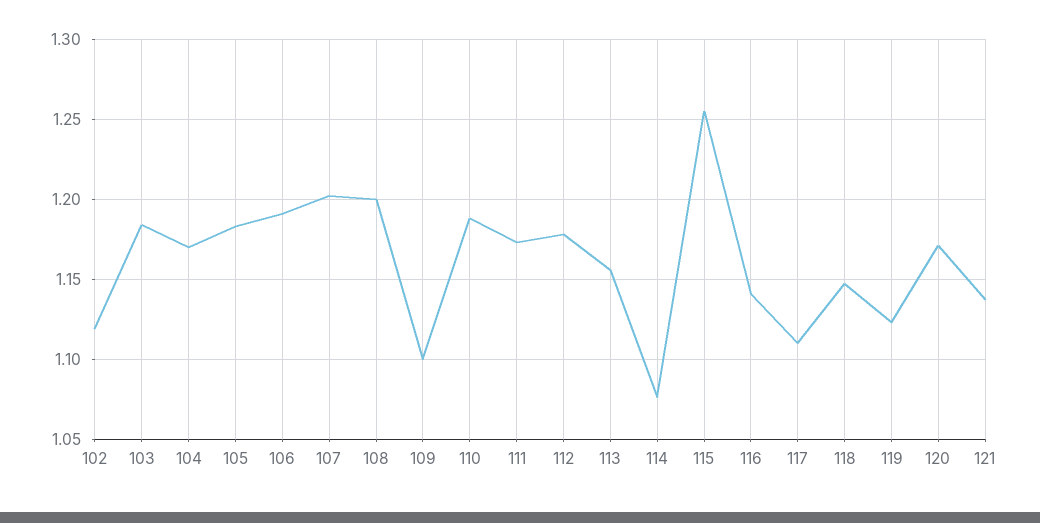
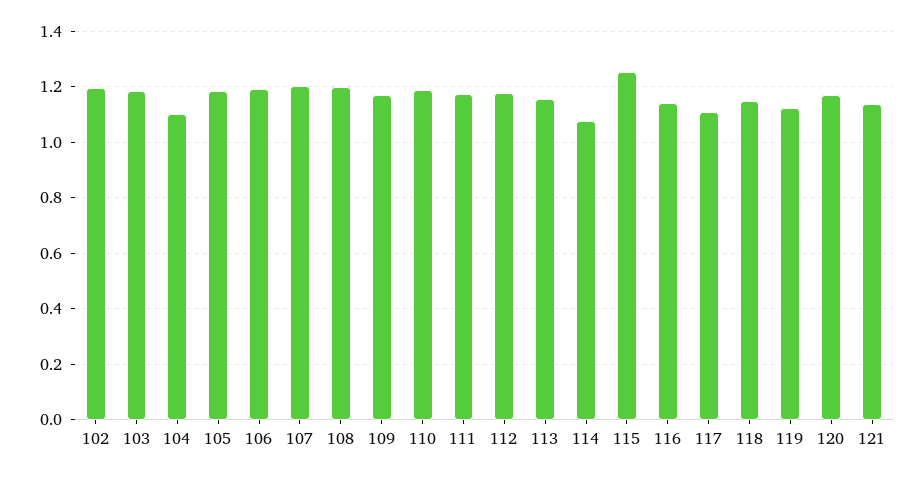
  {
-   "102": 1.12,
+   "102": 1.2,
    "103": 1.185,
-   "104": 1.17,
+   "104": 1.1,
    "105": 1.185,
    "106": 1.19,
    "107": 1.2,
    "108": 1.2,
-   "109": 1.1,
+   "109": 1.175,
    "110": 1.19,
    "111": 1.175,
    "112": 1.18,
    "113": 1.155,
    "114": 1.075,
    "115": 1.255,
    "116": 1.14,
    "117": 1.11,
    "118": 1.145,
    "119": 1.125,
    "120": 1.17,
    "121": 1.135
  }

